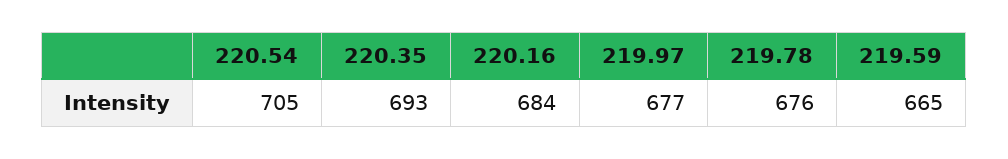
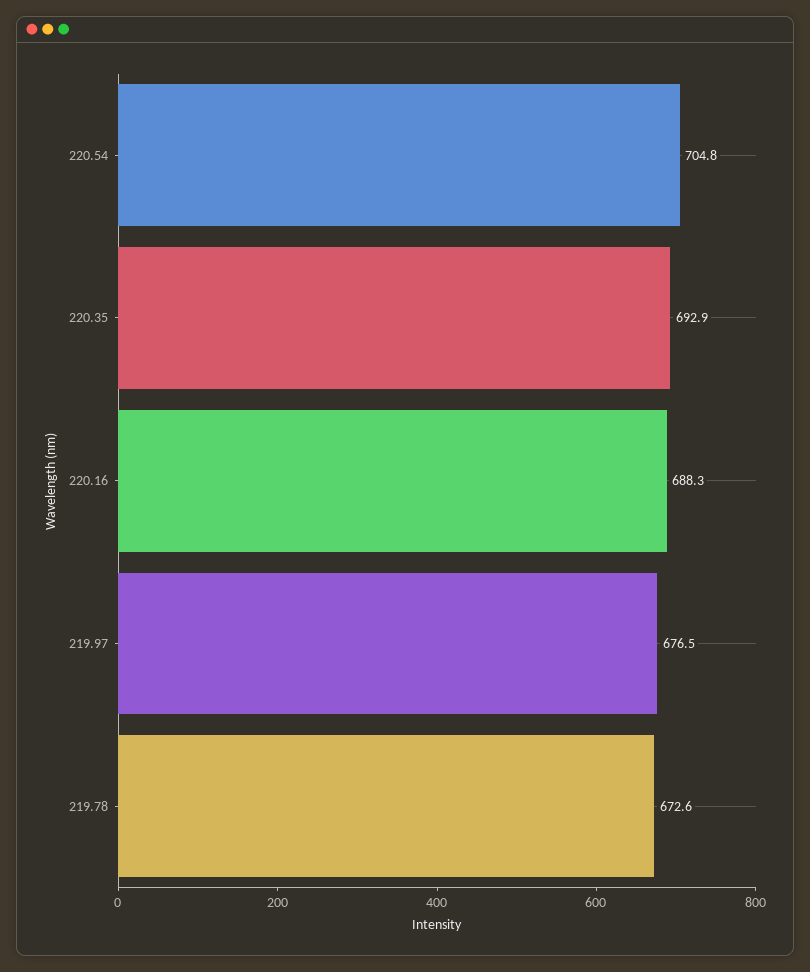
  {
    "220.54": 704.8,
    "220.35": 692.9,
-   "220.16": 684,
+   "220.16": 688.3,
    "219.97": 676.5,
-   "219.78": 676,
+   "219.78": 672.6
-   "219.59": 665
  }

